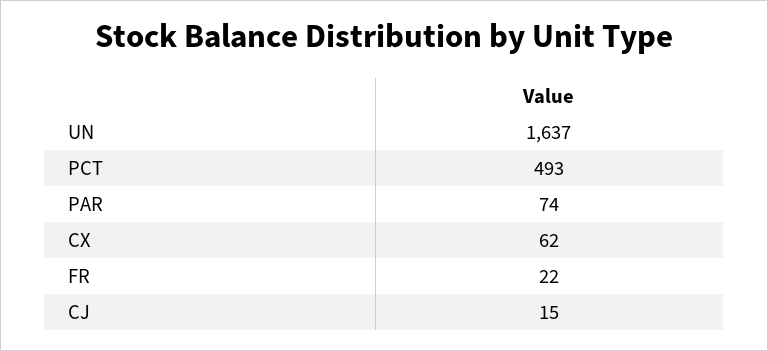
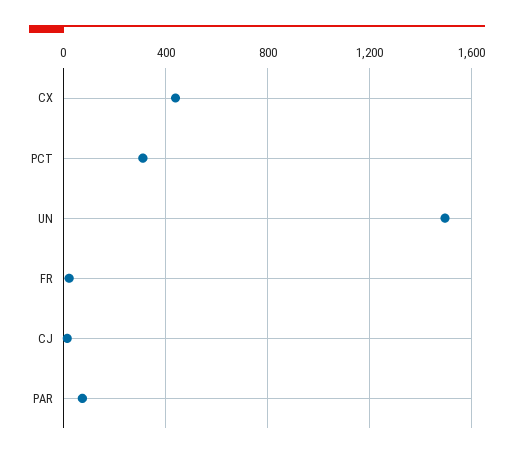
  {
-   "UN": 1637,
+   "UN": 1500,
-   "PCT": 493,
+   "PCT": 300,
    "PAR": 74,
-   "CX": 62,
+   "CX": 450,
    "FR": 22,
    "CJ": 15
  }

